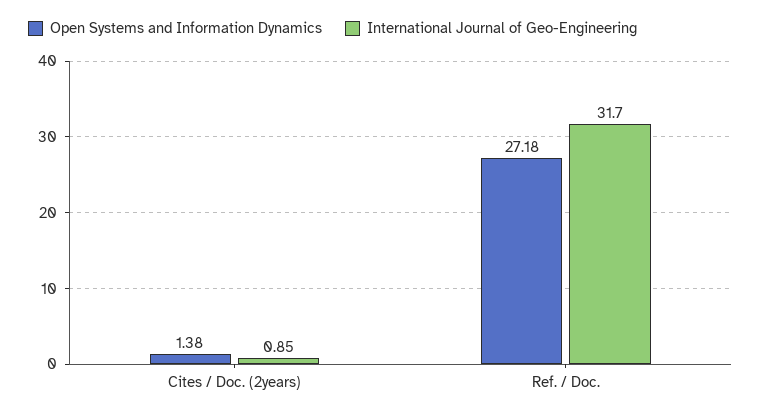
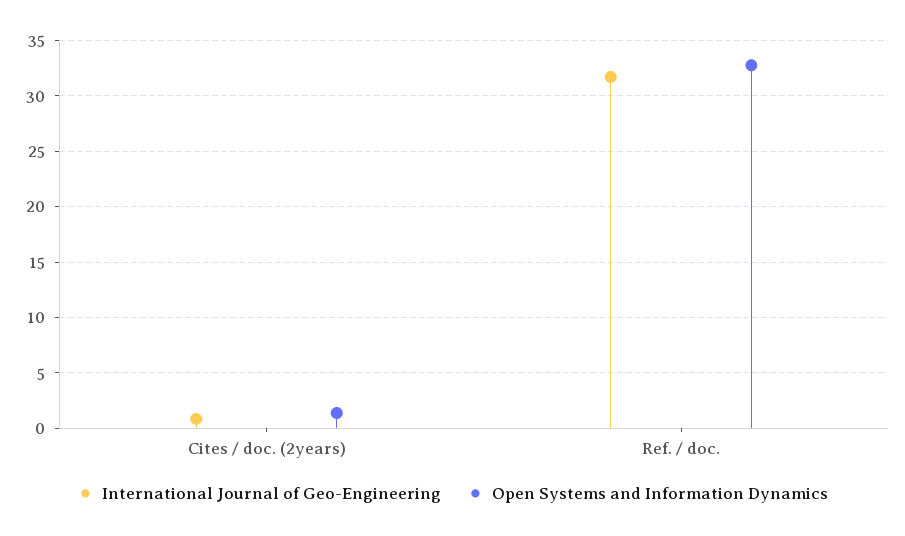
  {
    "Open Systems and Information Dynamics": {
      "Cites / Doc. (2years)": 1.38,
-     "Ref. / Doc.": 27.18
+     "Ref. / Doc.": 33
    },
    "International Journal of Geo-Engineering": {
      "Cites / Doc. (2years)": 0.85,
      "Ref. / Doc.": 31.7
    }
  }

